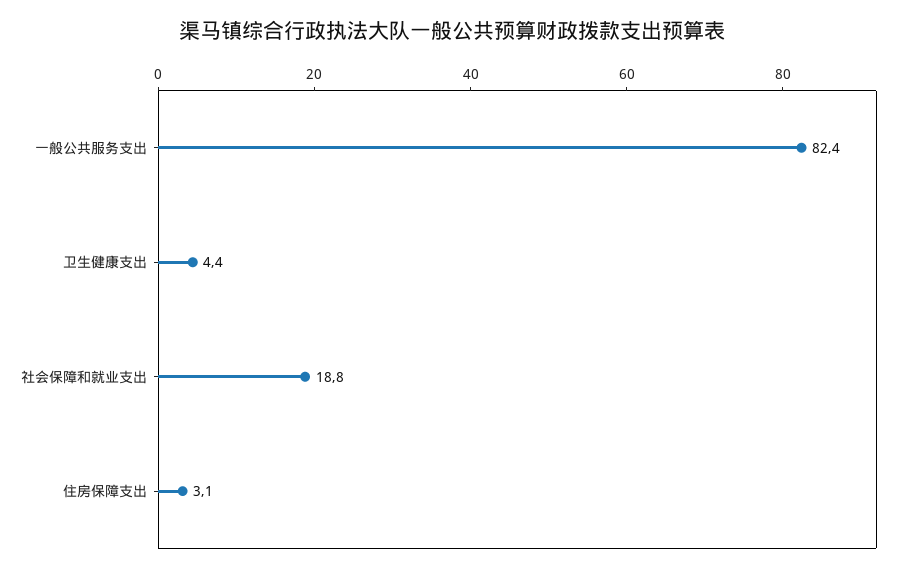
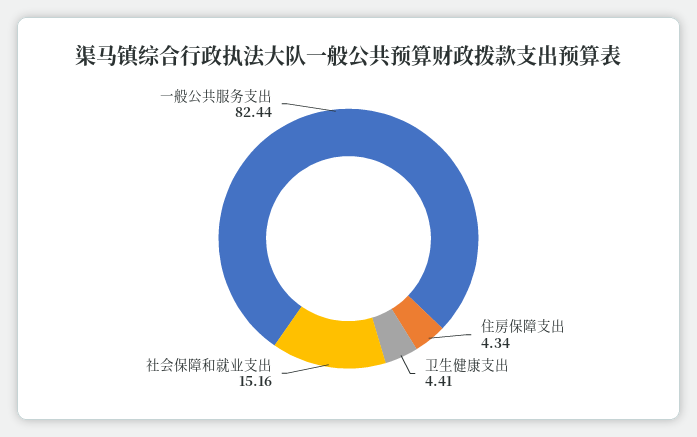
  {
    "一般公共服务支出": 82.44,
    "卫生健康支出": 4.41,
-   "社会保障和就业支出": 18.8,
+   "社会保障和就业支出": 15.16,
-   "住房保障支出": 3.1
+   "住房保障支出": 4.34
  }

